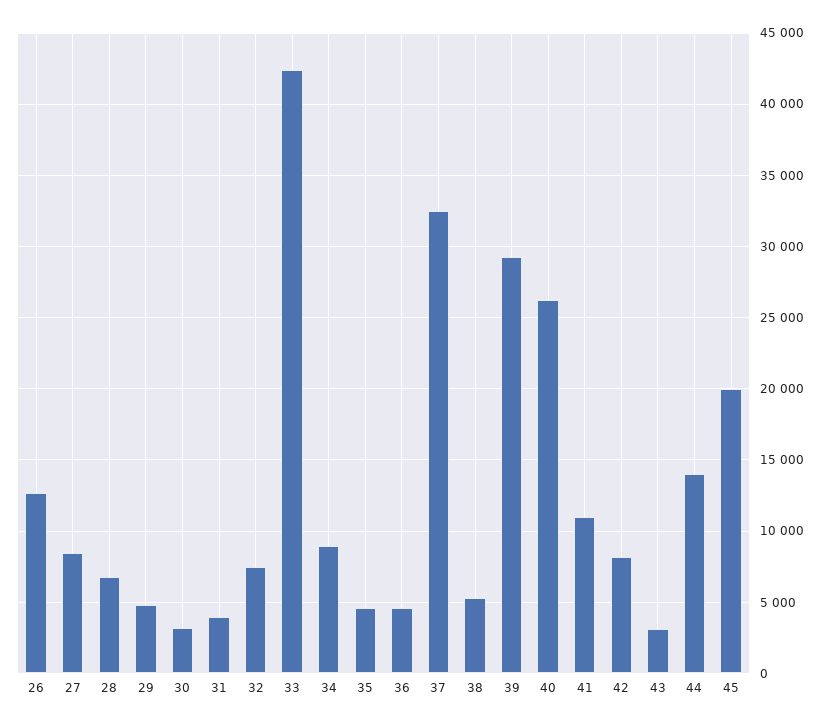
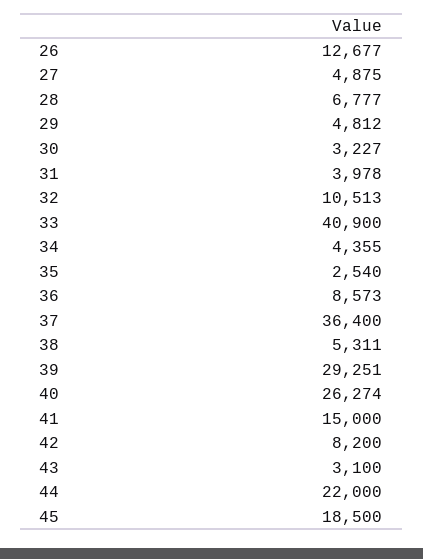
  {
    "26": 12677,
-   "27": 8500,
+   "27": 4875,
    "28": 6777,
    "29": 4812,
    "30": 3227,
    "31": 3978,
-   "32": 7500,
+   "32": 10513,
-   "33": 42500,
+   "33": 40900,
-   "34": 9000,
+   "34": 4355,
-   "35": 4500,
+   "35": 2540,
-   "36": 4500,
+   "36": 8573,
-   "37": 32500,
+   "37": 36400,
    "38": 5311,
    "39": 29251,
    "40": 26274,
-   "41": 11000,
+   "41": 15000,
    "42": 8200,
    "43": 3100,
-   "44": 14000,
+   "44": 22000,
-   "45": 20000
+   "45": 18500
  }

